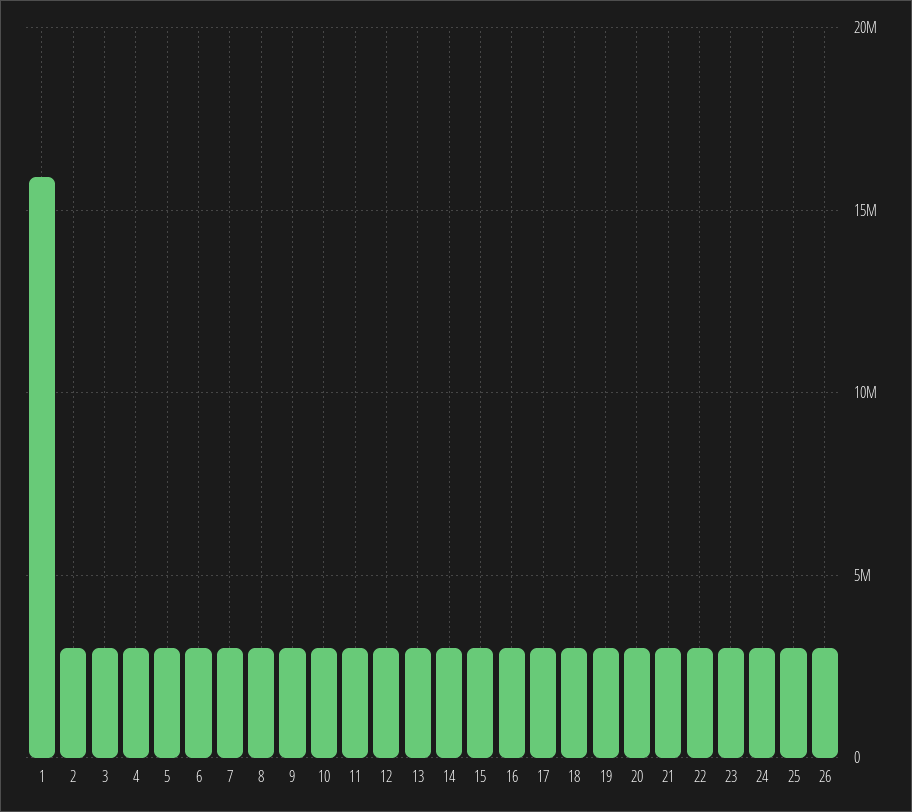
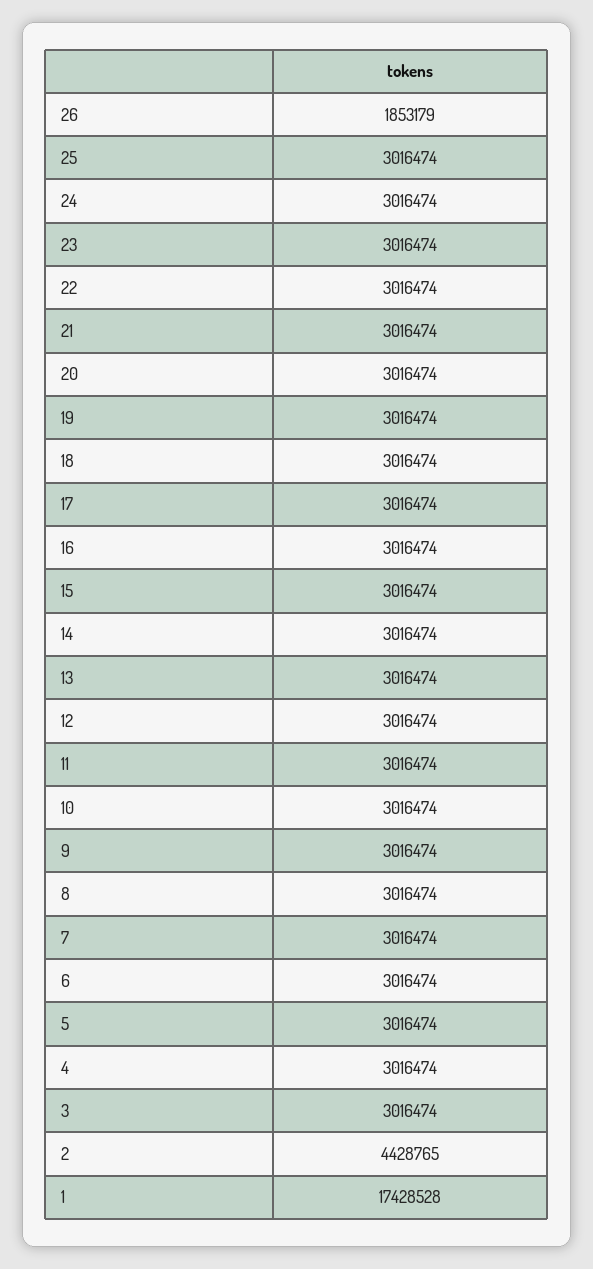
  {
-   "1": 16000000,
+   "1": 17428528,
-   "2": 3000000,
+   "2": 4428765,
    "3": 3016474,
    "4": 3016474,
    "5": 3016474,
    "6": 3016474,
    "7": 3016474,
    "8": 3016474,
    "9": 3016474,
    "10": 3016474,
    "11": 3016474,
    "12": 3016474,
    "13": 3016474,
    "14": 3016474,
    "15": 3016474,
    "16": 3016474,
    "17": 3016474,
    "18": 3016474,
    "19": 3016474,
    "20": 3016474,
    "21": 3016474,
    "22": 3016474,
    "23": 3016474,
    "24": 3016474,
    "25": 3016474,
-   "26": 3000000
+   "26": 1853179
  }

